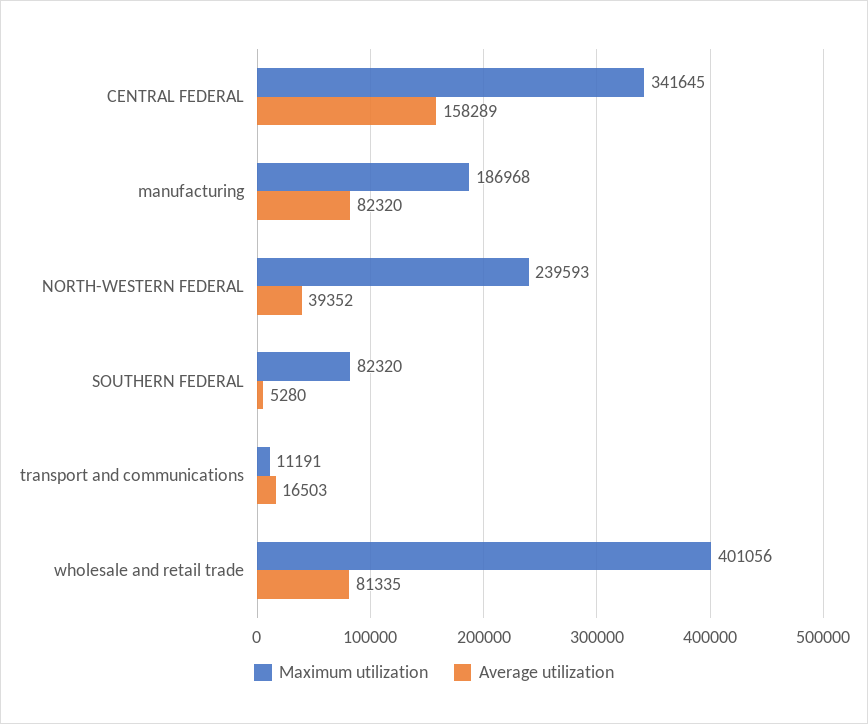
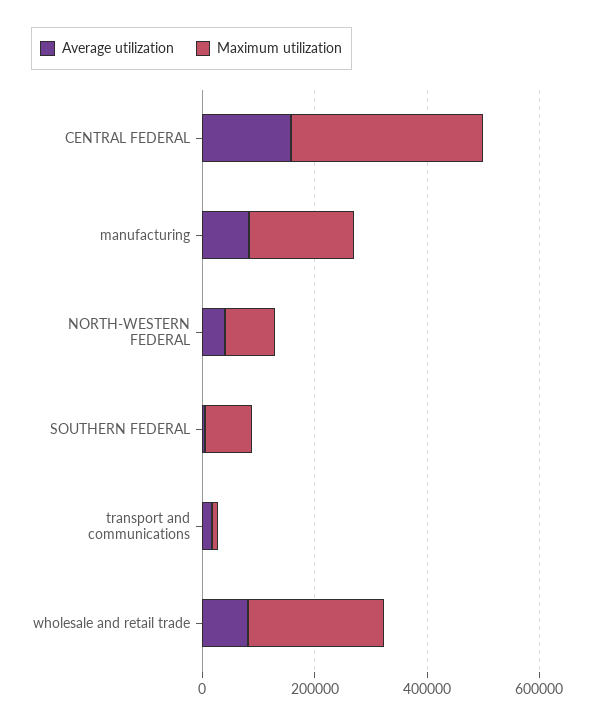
  {
    "Maximum utilization": {
      "CENTRAL FEDERAL": 341645,
      "manufacturing": 186968,
-     "NORTH-WESTERN FEDERAL": 239593,
+     "NORTH-WESTERN FEDERAL": 100000,
      "SOUTHERN FEDERAL": 82320,
      "transport and communications": 11191,
-     "wholesale and retail trade": 401056
+     "wholesale and retail trade": 250000
    },
    "Average utilization": {
      "CENTRAL FEDERAL": 158289,
      "manufacturing": 82320,
      "NORTH-WESTERN FEDERAL": 39352,
      "SOUTHERN FEDERAL": 5280,
      "transport and communications": 16503,
      "wholesale and retail trade": 81335
    }
  }

